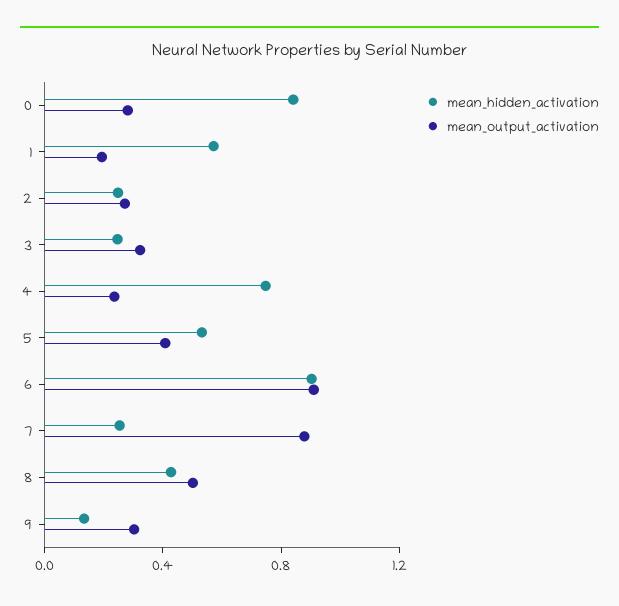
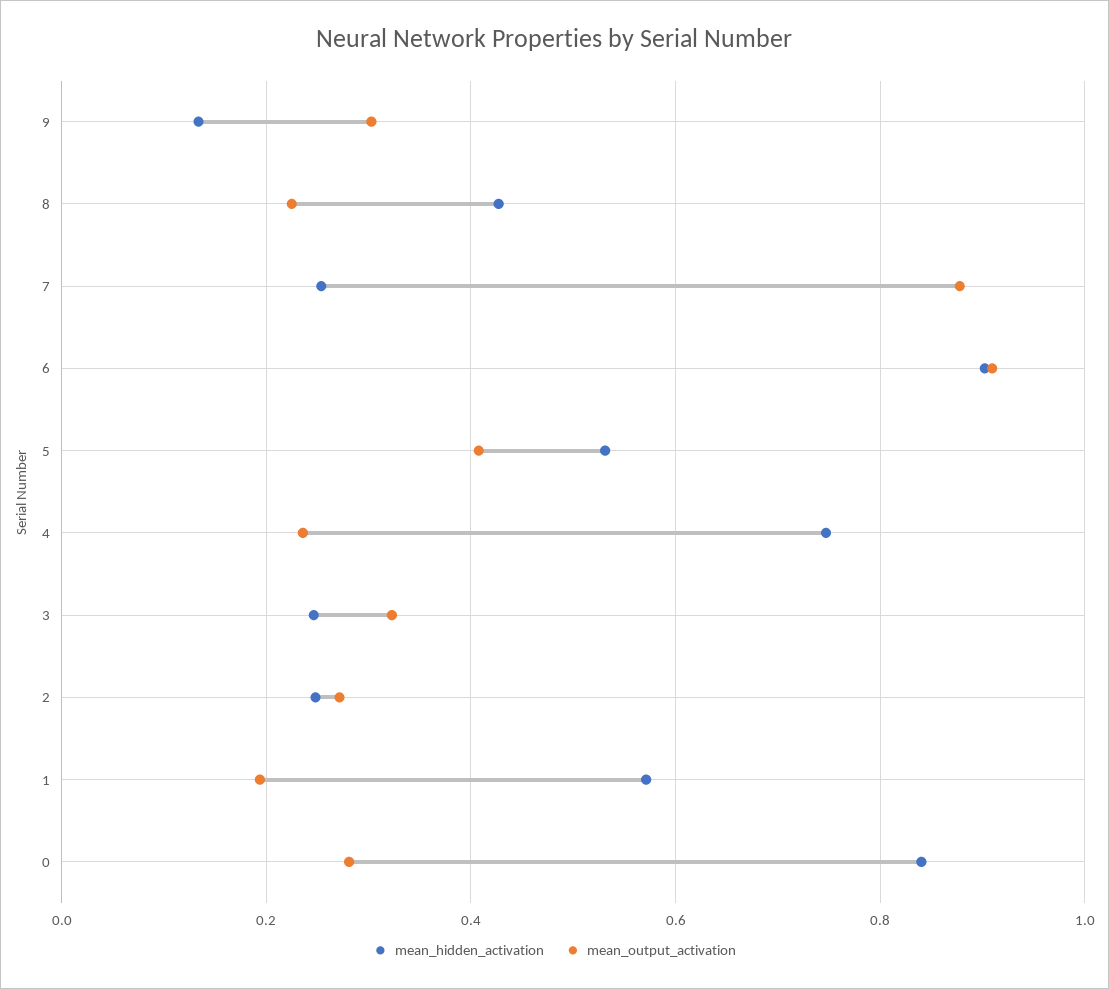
  {
    "mean_hidden_activation": {
      "0": 0.84,
      "1": 0.58,
      "2": 0.24,
      "3": 0.24,
      "4": 0.74,
      "5": 0.54,
      "6": 0.9,
      "7": 0.26,
      "8": 0.42,
      "9": 0.14
    },
    "mean_output_activation": {
      "0": 0.28,
      "1": 0.2,
      "2": 0.28,
      "3": 0.32,
      "4": 0.24,
      "5": 0.4,
      "6": 0.9,
      "7": 0.88,
-     "8": 0.5,
+     "8": 0.22,
      "9": 0.3
    }
  }

